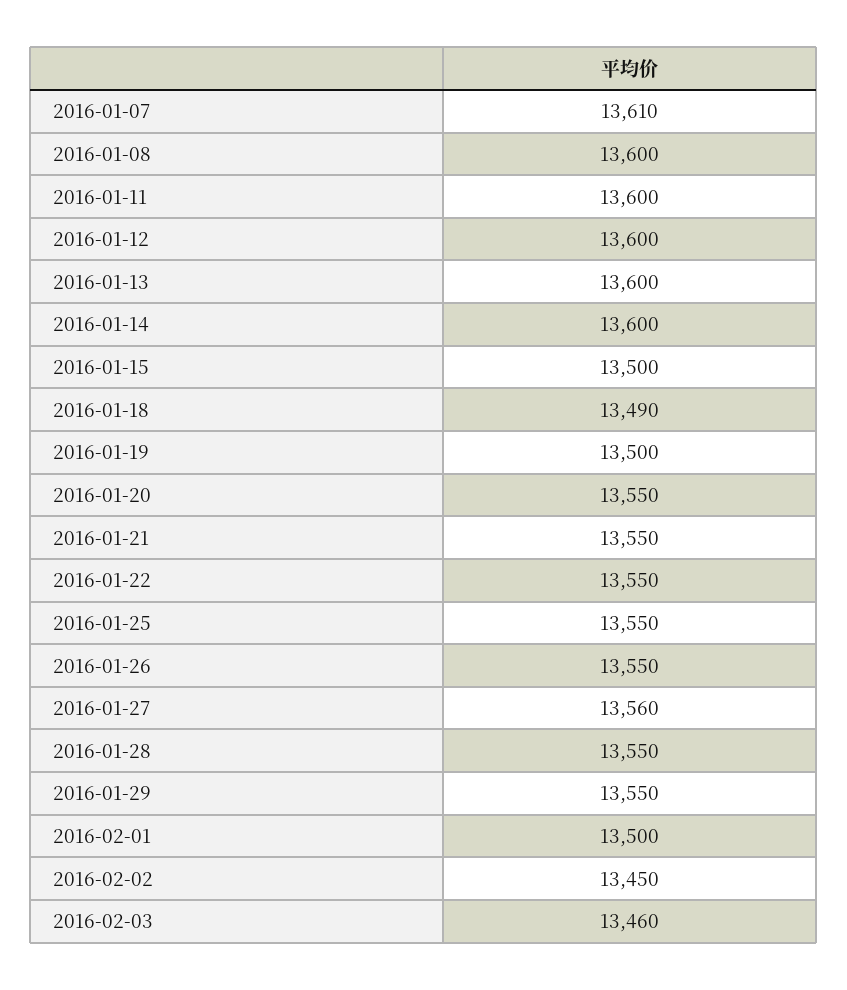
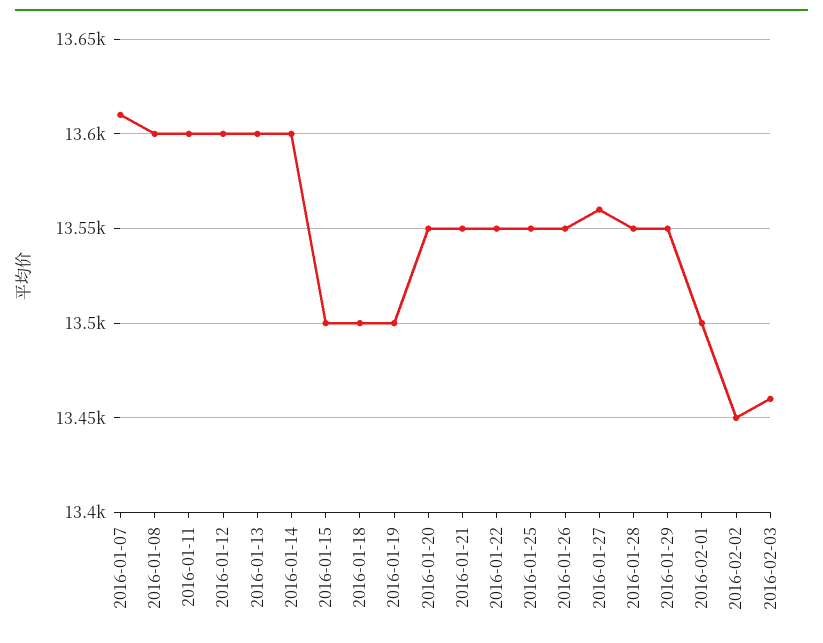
  {
    "2016-01-07": 13610,
    "2016-01-08": 13600,
    "2016-01-11": 13600,
    "2016-01-12": 13600,
    "2016-01-13": 13600,
    "2016-01-14": 13600,
    "2016-01-15": 13500,
-   "2016-01-18": 13490,
+   "2016-01-18": 13500,
    "2016-01-19": 13500,
    "2016-01-20": 13550,
    "2016-01-21": 13550,
    "2016-01-22": 13550,
    "2016-01-25": 13550,
    "2016-01-26": 13550,
    "2016-01-27": 13560,
    "2016-01-28": 13550,
    "2016-01-29": 13550,
    "2016-02-01": 13500,
    "2016-02-02": 13450,
    "2016-02-03": 13460
  }

